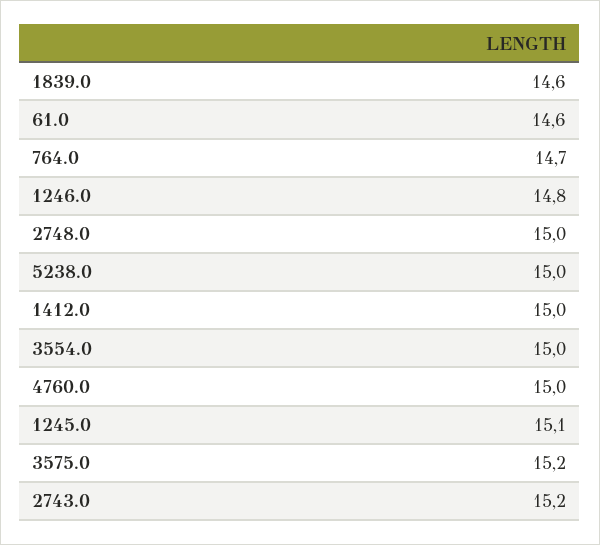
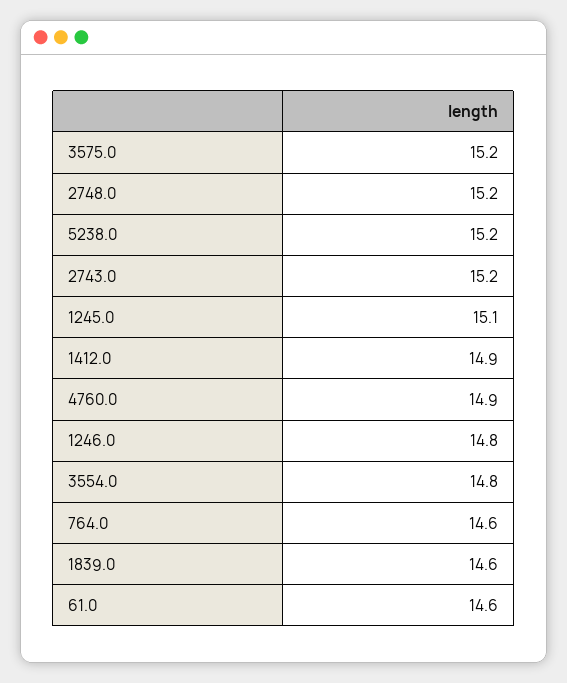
  {
    "1839.0": 14.6,
    "61.0": 14.6,
-   "764.0": 14.7,
+   "764.0": 14.6,
    "1246.0": 14.8,
-   "2748.0": 15,
+   "2748.0": 15.2,
-   "5238.0": 15,
+   "5238.0": 15.2,
-   "1412.0": 15,
+   "1412.0": 14.9,
-   "3554.0": 15,
+   "3554.0": 14.8,
-   "4760.0": 15,
+   "4760.0": 14.9,
    "1245.0": 15.1,
    "3575.0": 15.2,
    "2743.0": 15.2
  }

